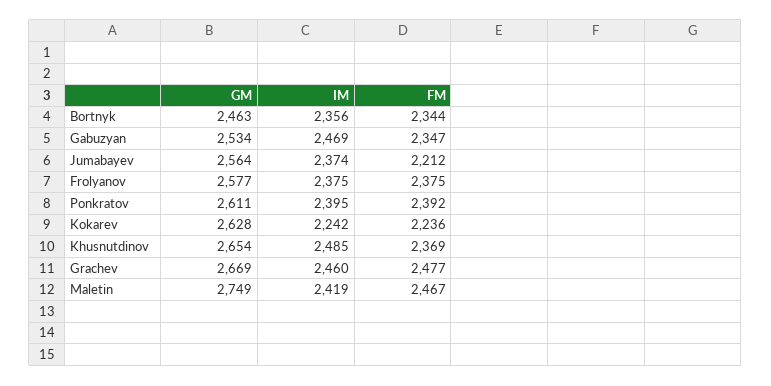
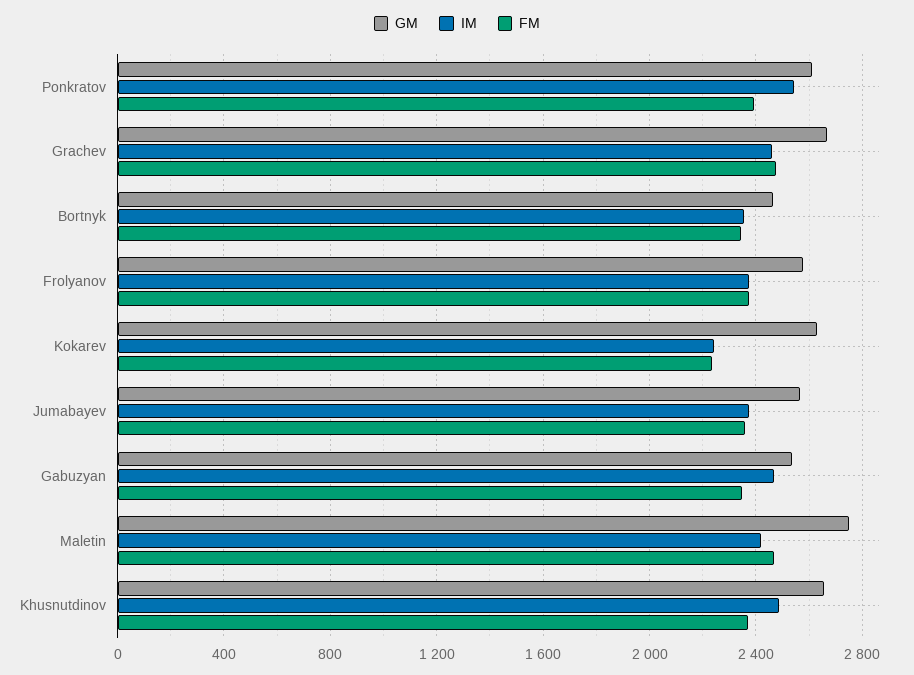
  {
    "GM": {
      "Bortnyk": 2463,
      "Gabuzyan": 2534,
      "Jumabayev": 2564,
      "Frolyanov": 2577,
      "Ponkratov": 2611,
      "Kokarev": 2628,
      "Khusnutdinov": 2654,
      "Grachev": 2669,
      "Maletin": 2749
    },
    "IM": {
      "Bortnyk": 2356,
      "Gabuzyan": 2469,
      "Jumabayev": 2374,
      "Frolyanov": 2375,
-     "Ponkratov": 2395,
+     "Ponkratov": 2550,
      "Kokarev": 2242,
      "Khusnutdinov": 2485,
      "Grachev": 2460,
      "Maletin": 2419
    },
    "FM": {
      "Bortnyk": 2344,
      "Gabuzyan": 2347,
-     "Jumabayev": 2212,
+     "Jumabayev": 2350,
      "Frolyanov": 2375,
      "Ponkratov": 2392,
      "Kokarev": 2236,
      "Khusnutdinov": 2369,
      "Grachev": 2477,
      "Maletin": 2467
    }
  }

